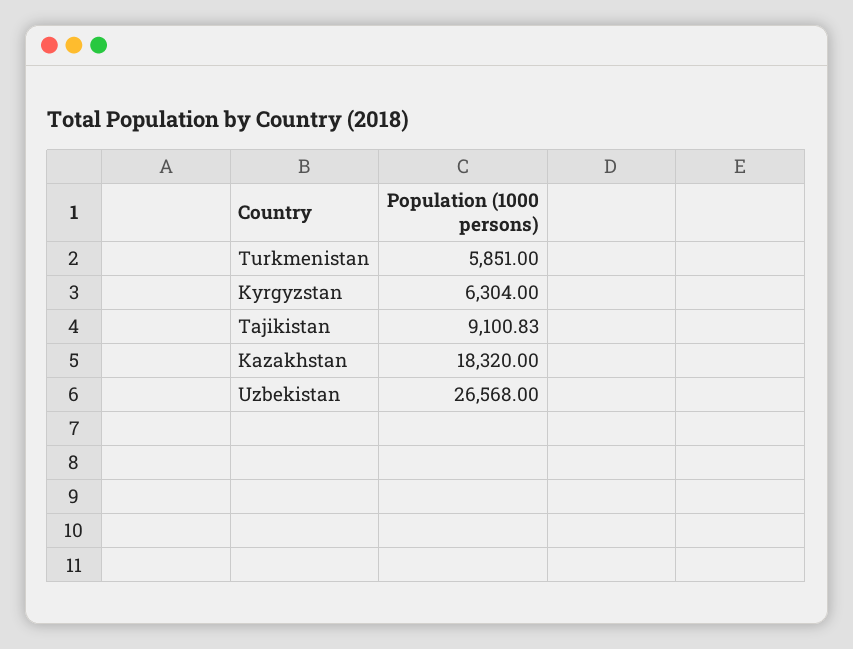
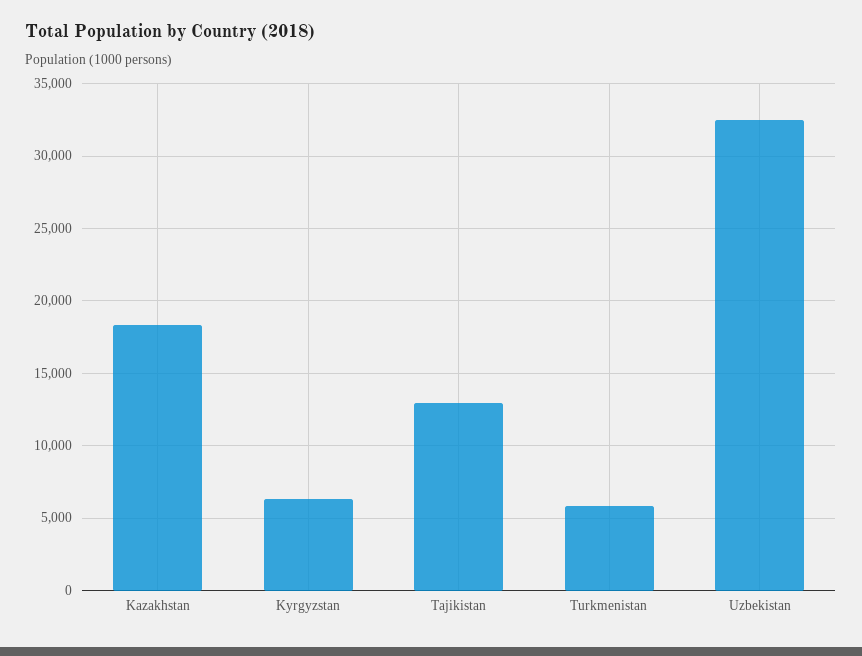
  {
    "Turkmenistan": 5851,
    "Kyrgyzstan": 6304,
-   "Tajikistan": 9100.83,
+   "Tajikistan": 13000,
    "Kazakhstan": 18320,
-   "Uzbekistan": 26568
+   "Uzbekistan": 32500
  }

